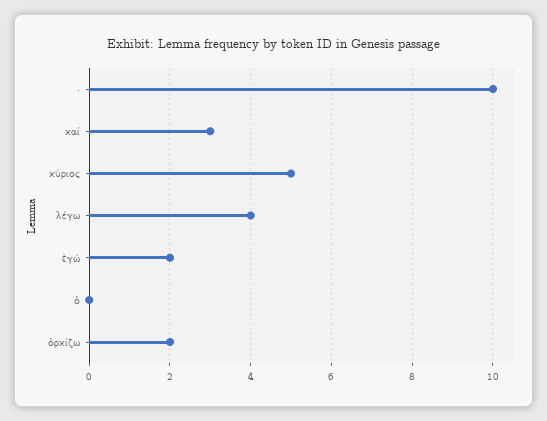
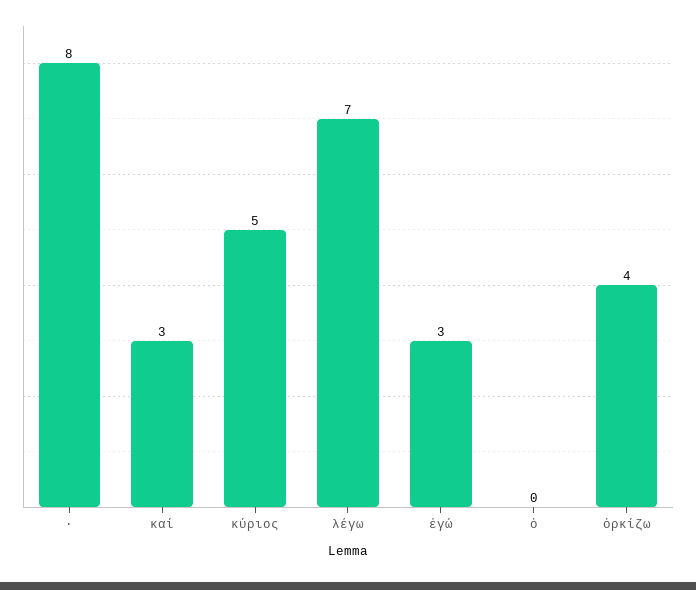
  {
-   "·": 10,
+   "·": 8,
    "καί": 3,
    "κύριος": 5,
-   "λέγω": 4,
+   "λέγω": 7,
-   "ἐγώ": 2,
+   "ἐγώ": 3,
    "ὁ": 0,
-   "ὁρκίζω": 2
+   "ὁρκίζω": 4
  }

